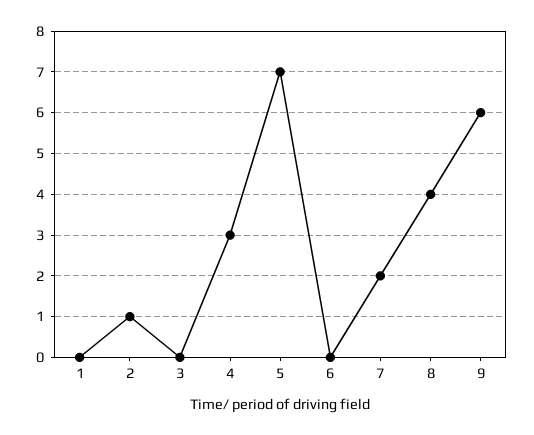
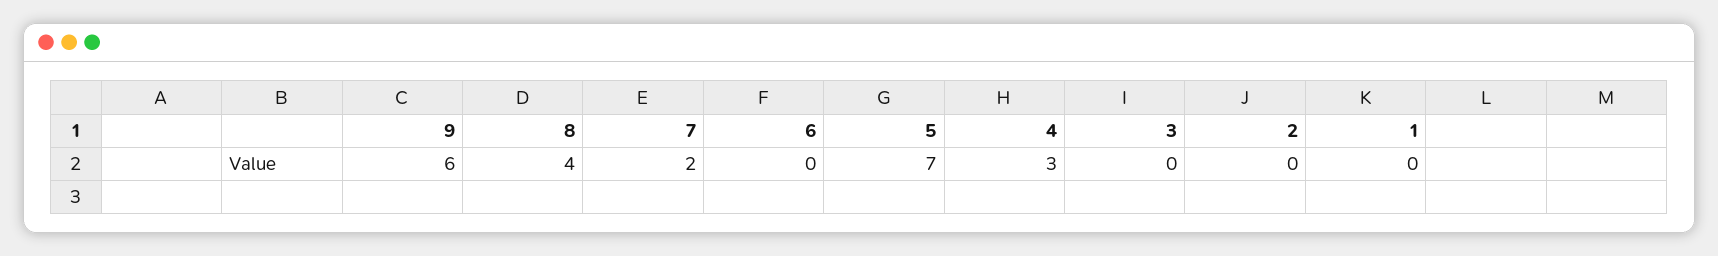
  {
    "1": 0,
-   "2": 1,
+   "2": 0,
    "3": 0,
    "4": 3,
    "5": 7,
    "6": 0,
    "7": 2,
    "8": 4,
    "9": 6
  }

